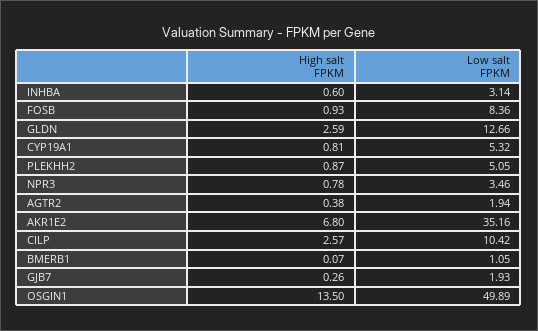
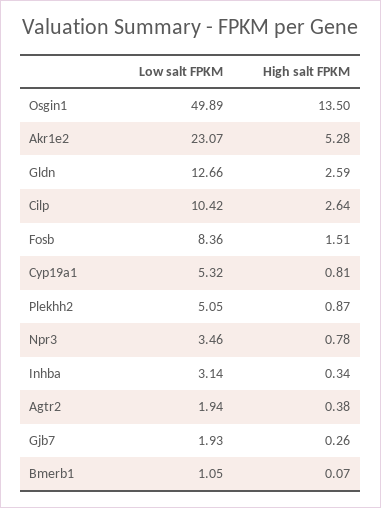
  {
    "High salt FPKM": {
-     "INHBA": 0.6,
+     "INHBA": 0.34,
-     "FOSB": 0.93,
+     "FOSB": 1.51,
      "GLDN": 2.59,
      "CYP19A1": 0.81,
      "PLEKHH2": 0.87,
      "NPR3": 0.78,
      "AGTR2": 0.38,
-     "AKR1E2": 6.8,
+     "AKR1E2": 5.28,
-     "CILP": 2.57,
+     "CILP": 2.64,
      "BMERB1": 0.07,
      "GJB7": 0.26,
      "OSGIN1": 13.5
    },
    "Low salt FPKM": {
      "INHBA": 3.14,
      "FOSB": 8.36,
      "GLDN": 12.66,
      "CYP19A1": 5.32,
      "PLEKHH2": 5.05,
      "NPR3": 3.46,
      "AGTR2": 1.94,
-     "AKR1E2": 35.16,
+     "AKR1E2": 23.07,
      "CILP": 10.42,
      "BMERB1": 1.05,
      "GJB7": 1.93,
      "OSGIN1": 49.89
    }
  }

